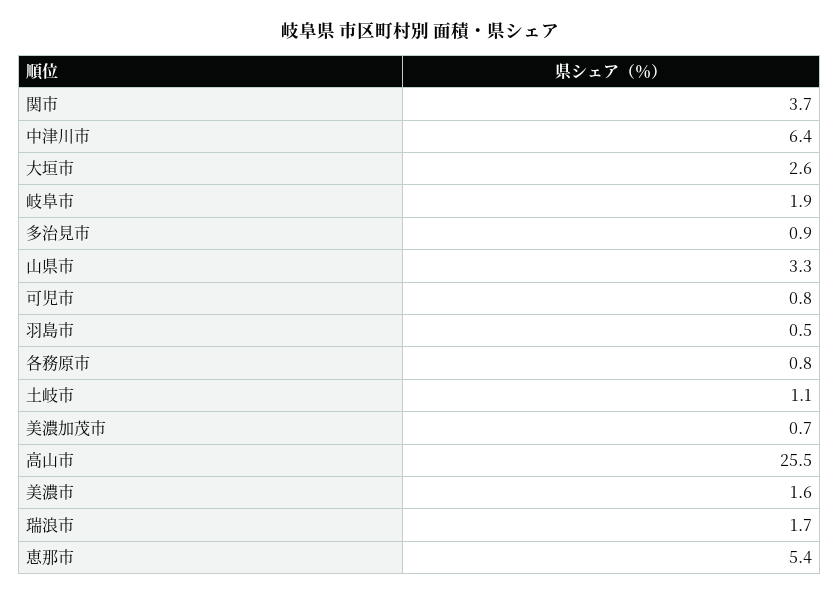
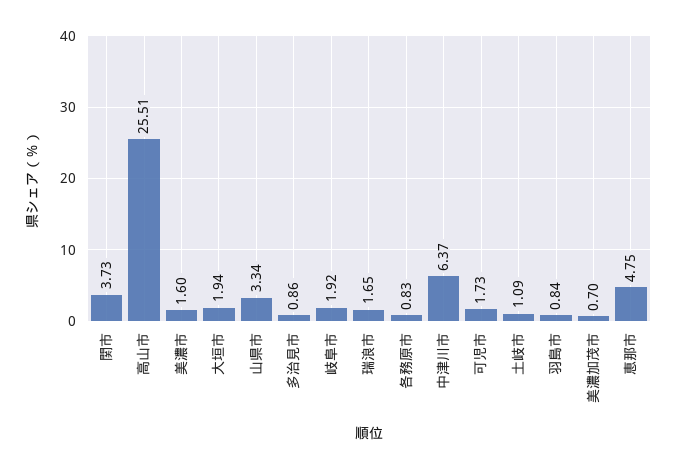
  {
    "関市": 3.73,
    "中津川市": 6.37,
-   "大垣市": 2.6,
+   "大垣市": 1.94,
    "岐阜市": 1.92,
    "多治見市": 0.86,
    "山県市": 3.34,
-   "可児市": 0.8,
+   "可児市": 1.73,
-   "羽島市": 0.5,
+   "羽島市": 0.84,
    "各務原市": 0.83,
    "土岐市": 1.09,
    "美濃加茂市": 0.7,
    "高山市": 25.51,
    "美濃市": 1.6,
    "瑞浪市": 1.65,
-   "恵那市": 5.4
+   "恵那市": 4.75
  }

